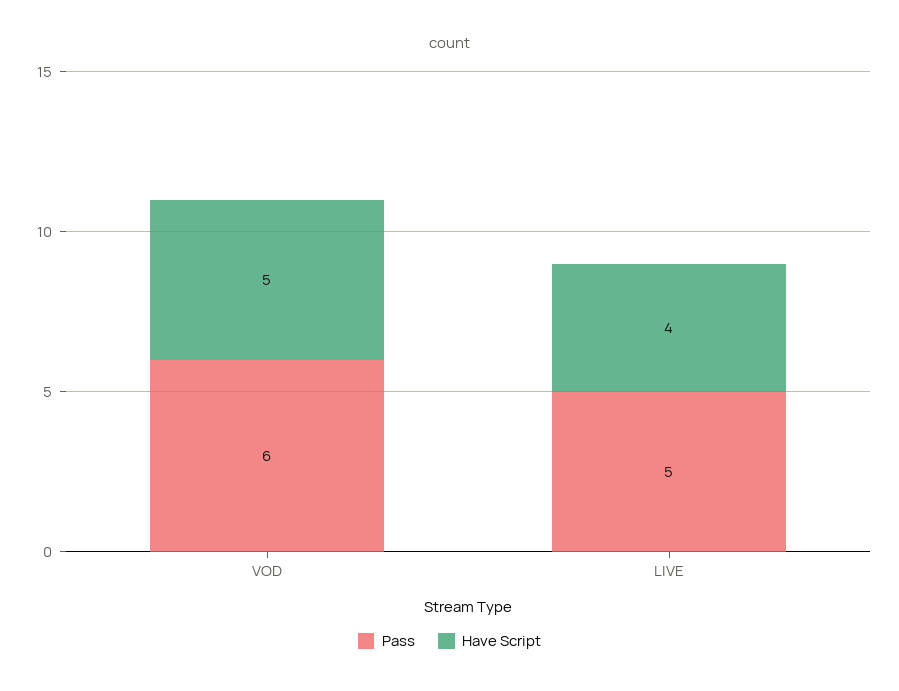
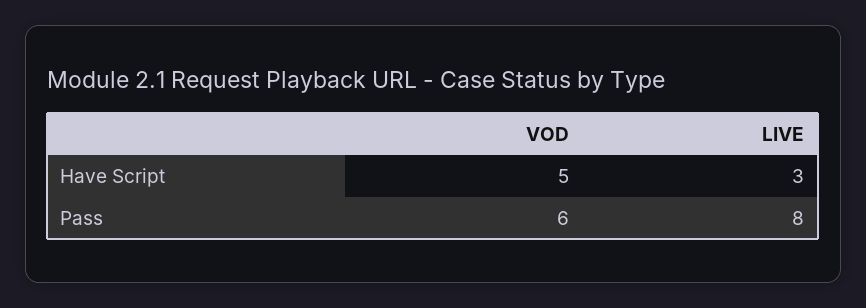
  {
    "Pass": {
      "VOD": 6,
-     "LIVE": 5
+     "LIVE": 8
    },
    "Have Script": {
      "VOD": 5,
-     "LIVE": 4
+     "LIVE": 3
    }
  }

